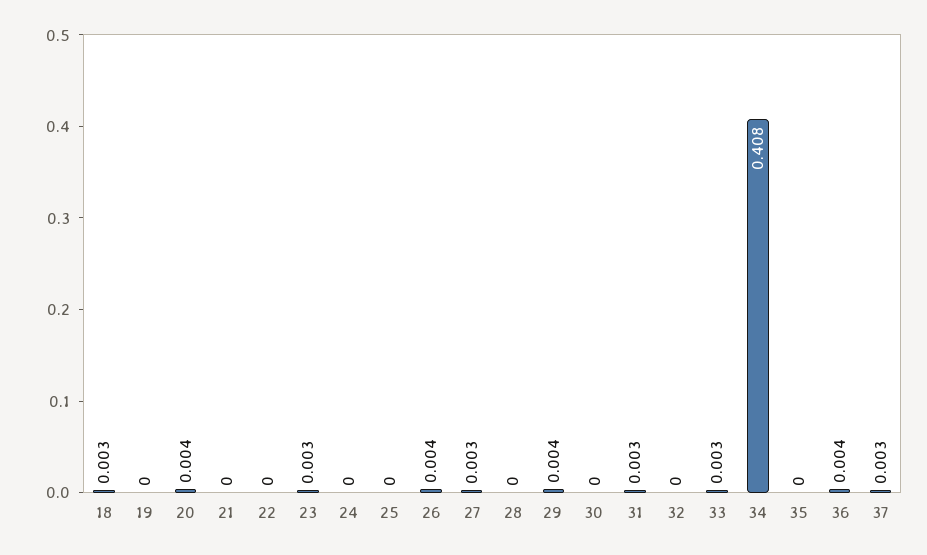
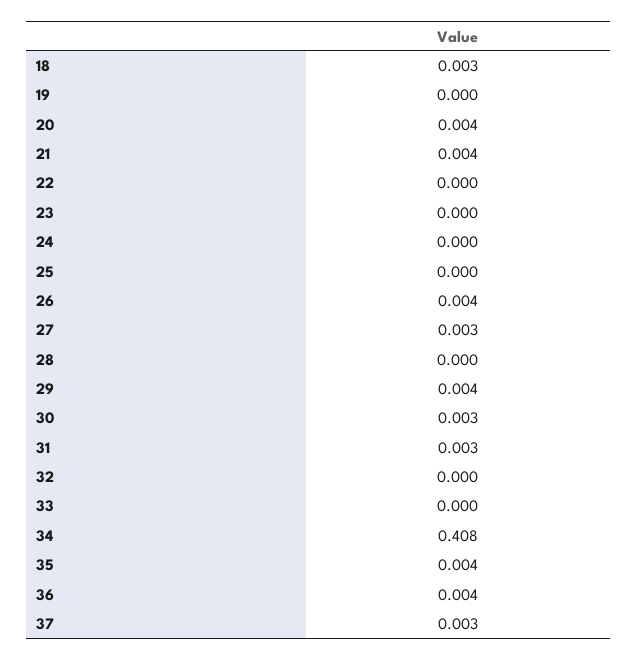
  {
    "18": 0.003,
    "19": 0,
    "20": 0.004,
-   "21": 0,
+   "21": 0.004,
    "22": 0,
-   "23": 0.003,
+   "23": 0,
    "24": 0,
    "25": 0,
    "26": 0.004,
    "27": 0.003,
    "28": 0,
    "29": 0.004,
-   "30": 0,
+   "30": 0.003,
    "31": 0.003,
    "32": 0,
-   "33": 0.003,
+   "33": 0,
    "34": 0.408,
-   "35": 0,
+   "35": 0.004,
    "36": 0.004,
    "37": 0.003
  }

